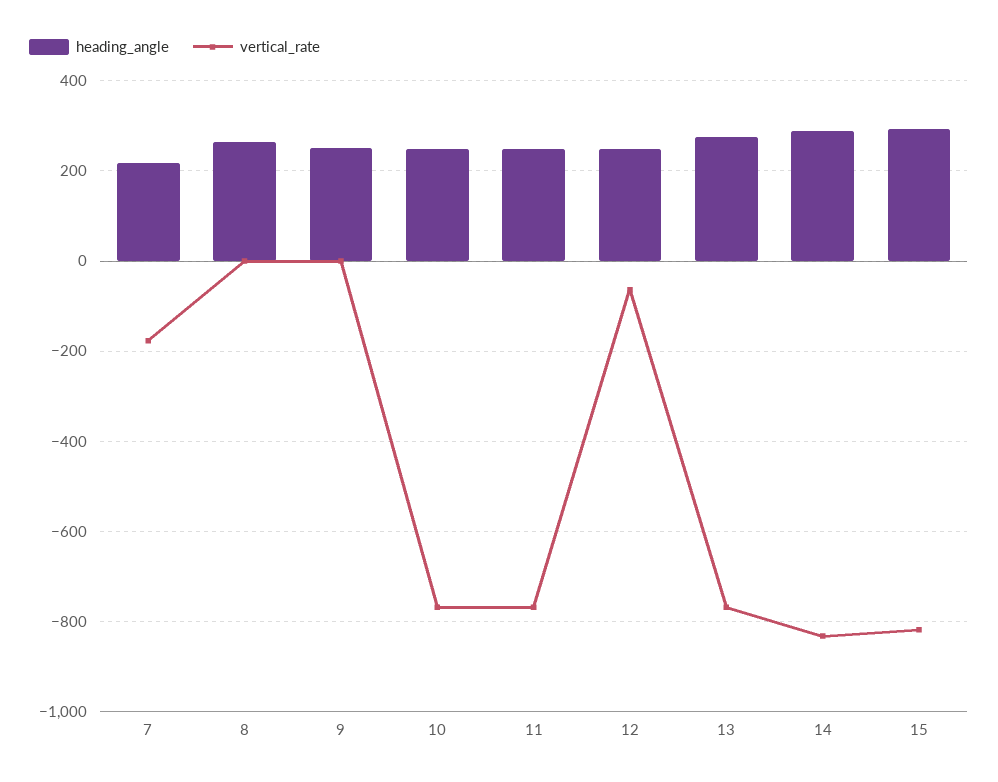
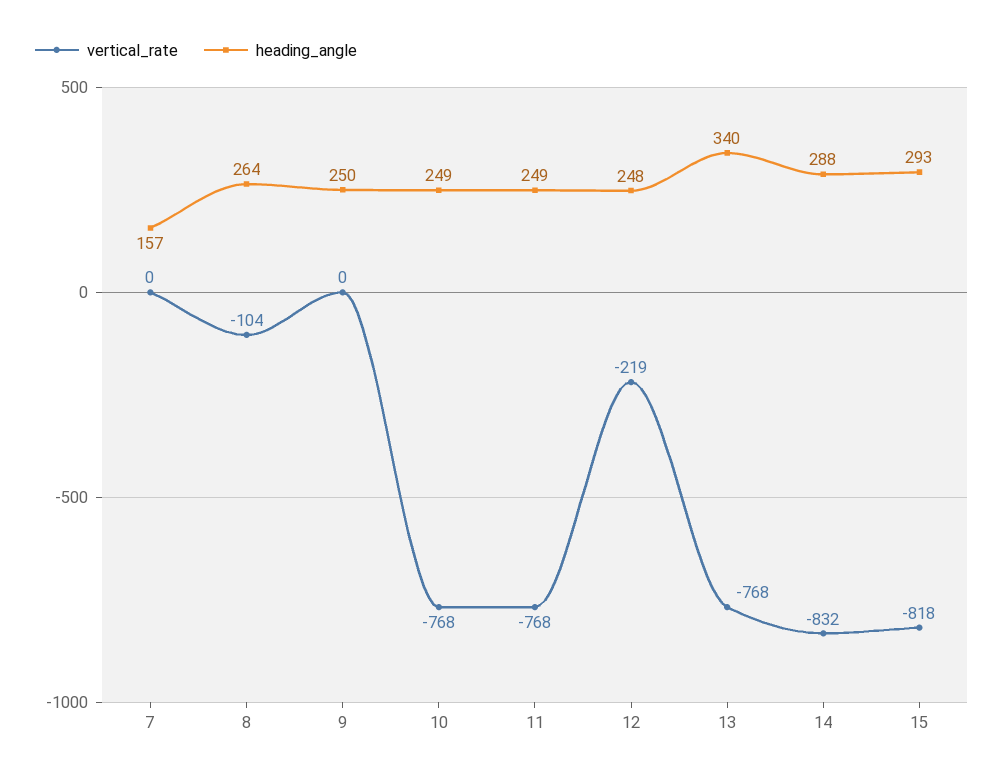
  {
    "heading_angle": {
-     "7": 220,
+     "7": 157,
      "8": 264,
      "9": 250,
      "10": 249,
      "11": 249,
      "12": 248,
-     "13": 280,
+     "13": 340,
      "14": 288,
      "15": 293
    },
    "vertical_rate": {
-     "7": -180,
+     "7": 0,
-     "8": 0,
+     "8": -104,
      "9": 0,
      "10": -768,
      "11": -768,
-     "12": -60,
+     "12": -219,
      "13": -768,
      "14": -832,
      "15": -818
    }
  }

